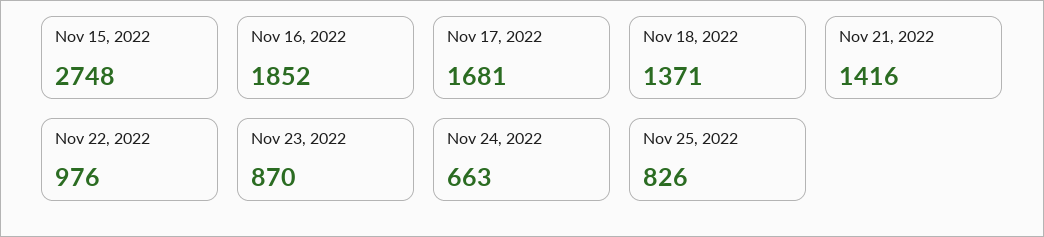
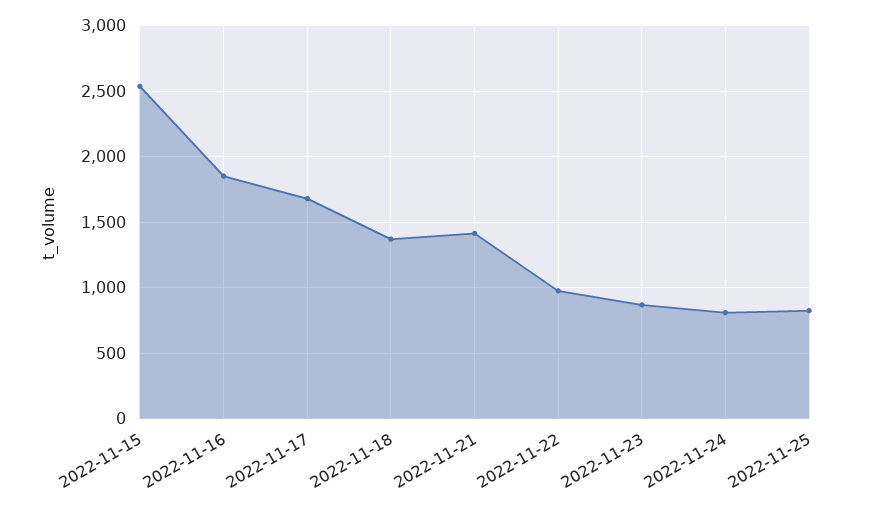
  {
-   "Nov 15, 2022": 2748,
+   "Nov 15, 2022": 2550,
    "Nov 16, 2022": 1852,
    "Nov 17, 2022": 1681,
    "Nov 18, 2022": 1371,
    "Nov 21, 2022": 1416,
    "Nov 22, 2022": 976,
    "Nov 23, 2022": 870,
-   "Nov 24, 2022": 663,
+   "Nov 24, 2022": 800,
    "Nov 25, 2022": 826
  }

